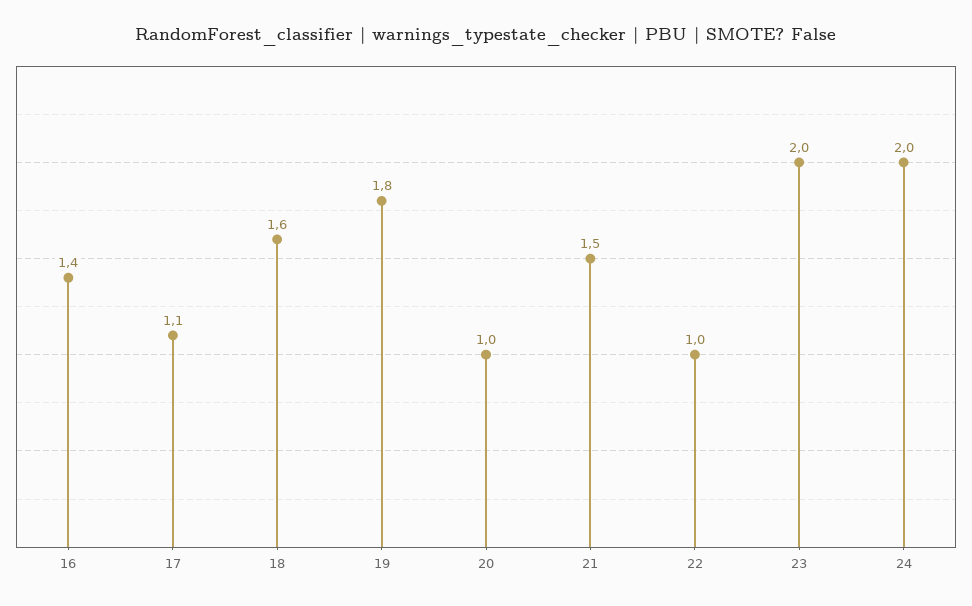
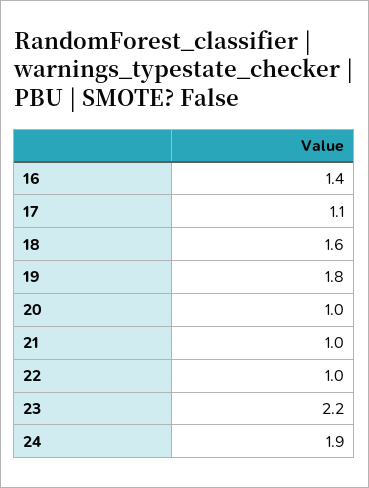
  {
    "16": 1.4,
    "17": 1.1,
    "18": 1.6,
    "19": 1.8,
    "20": 1,
-   "21": 1.5,
+   "21": 1,
    "22": 1,
-   "23": 2,
+   "23": 2.2,
-   "24": 2
+   "24": 1.9
  }

